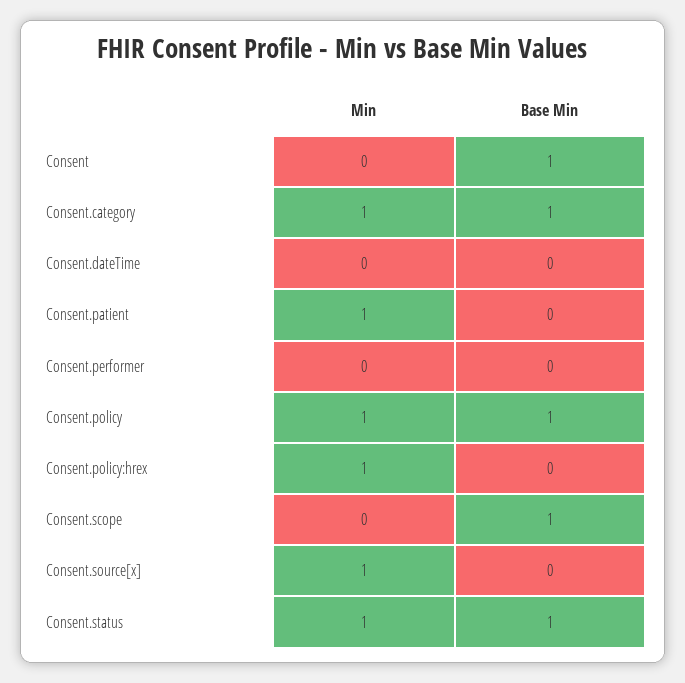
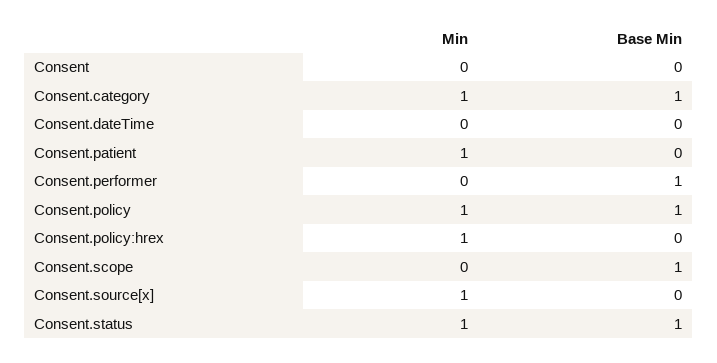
  {
    "Min": {
      "Consent": 0,
      "Consent.category": 1,
      "Consent.dateTime": 0,
      "Consent.patient": 1,
      "Consent.performer": 0,
      "Consent.policy": 1,
      "Consent.policy:hrex": 1,
      "Consent.scope": 0,
      "Consent.source[x]": 1,
      "Consent.status": 1
    },
    "Base Min": {
-     "Consent": 1,
+     "Consent": 0,
      "Consent.category": 1,
      "Consent.dateTime": 0,
      "Consent.patient": 0,
-     "Consent.performer": 0,
+     "Consent.performer": 1,
      "Consent.policy": 1,
      "Consent.policy:hrex": 0,
      "Consent.scope": 1,
      "Consent.source[x]": 0,
      "Consent.status": 1
    }
  }

